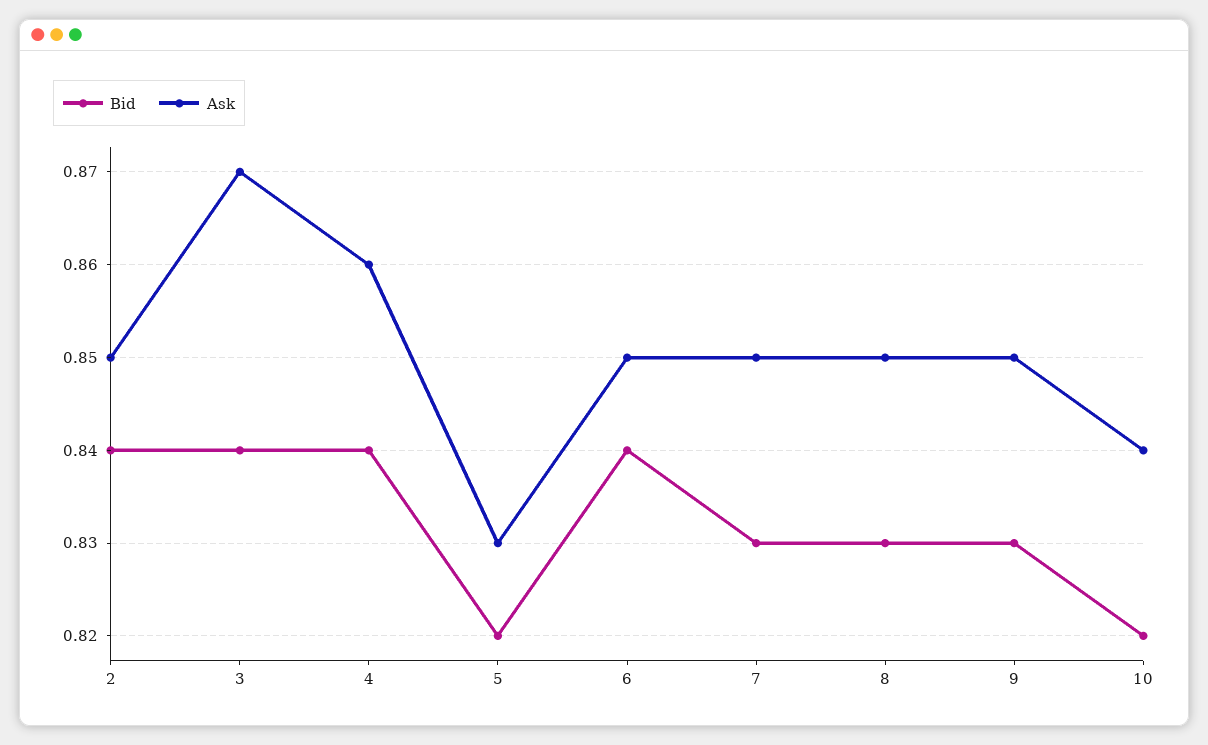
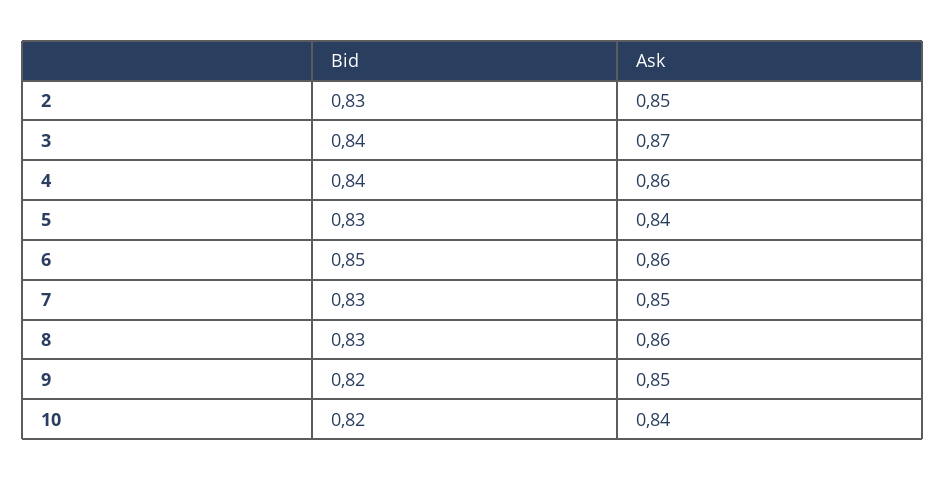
  {
    "Bid": {
-     "2": 0.84,
+     "2": 0.83,
      "3": 0.84,
      "4": 0.84,
-     "5": 0.82,
+     "5": 0.83,
-     "6": 0.84,
+     "6": 0.85,
      "7": 0.83,
      "8": 0.83,
-     "9": 0.83,
+     "9": 0.82,
      "10": 0.82
    },
    "Ask": {
      "2": 0.85,
      "3": 0.87,
      "4": 0.86,
-     "5": 0.83,
+     "5": 0.84,
-     "6": 0.85,
+     "6": 0.86,
      "7": 0.85,
-     "8": 0.85,
+     "8": 0.86,
      "9": 0.85,
      "10": 0.84
    }
  }

